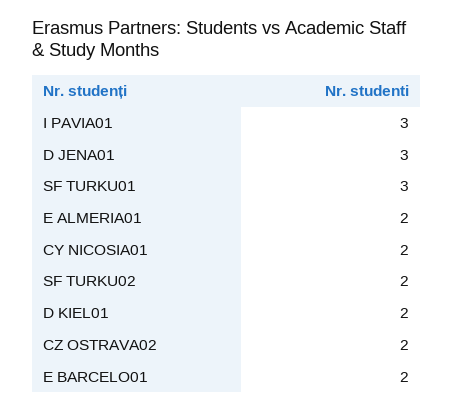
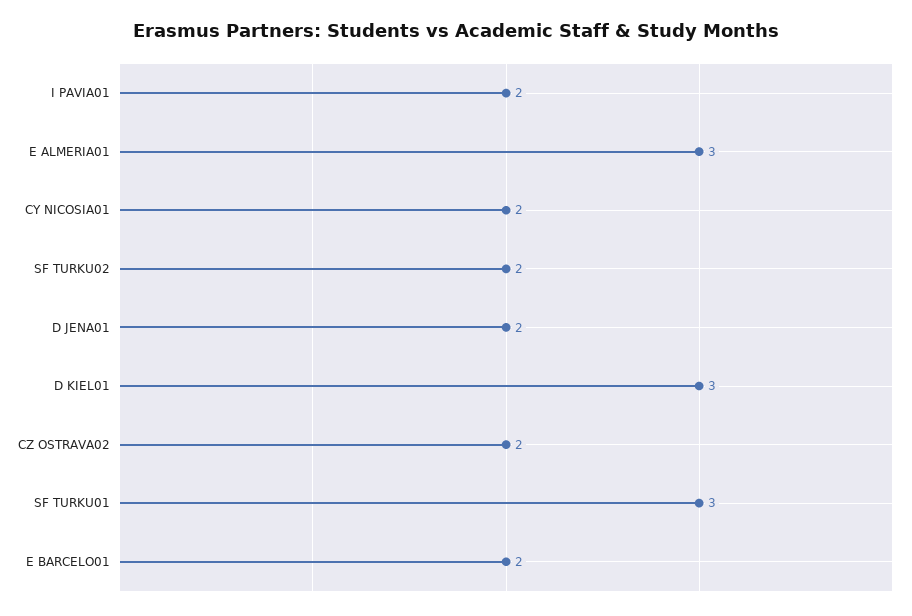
  {
-   "I PAVIA01": 3,
+   "I PAVIA01": 2,
-   "D JENA01": 3,
+   "D JENA01": 2,
    "SF TURKU01": 3,
-   "E ALMERIA01": 2,
+   "E ALMERIA01": 3,
    "CY NICOSIA01": 2,
    "SF TURKU02": 2,
-   "D KIEL01": 2,
+   "D KIEL01": 3,
    "CZ OSTRAVA02": 2,
    "E BARCELO01": 2
  }

